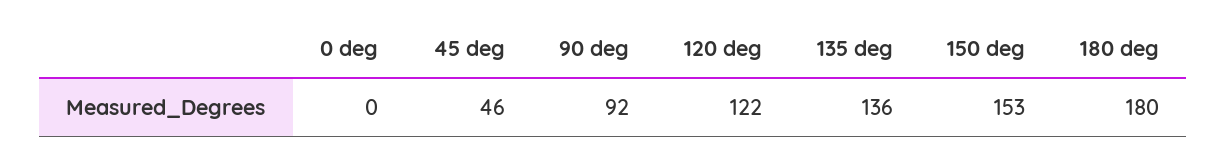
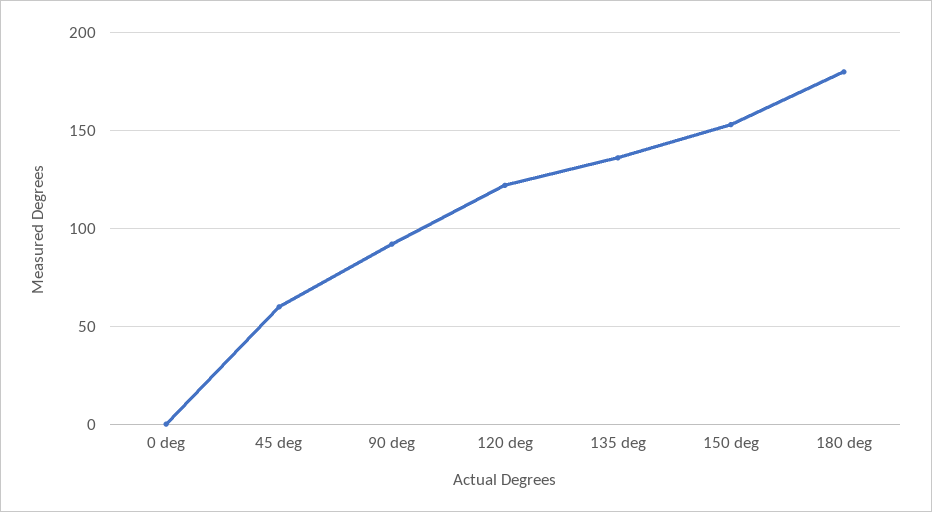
  {
    "0 deg": 0,
-   "45 deg": 46,
+   "45 deg": 60,
    "90 deg": 92,
    "120 deg": 122,
    "135 deg": 136,
    "150 deg": 153,
    "180 deg": 180
  }

